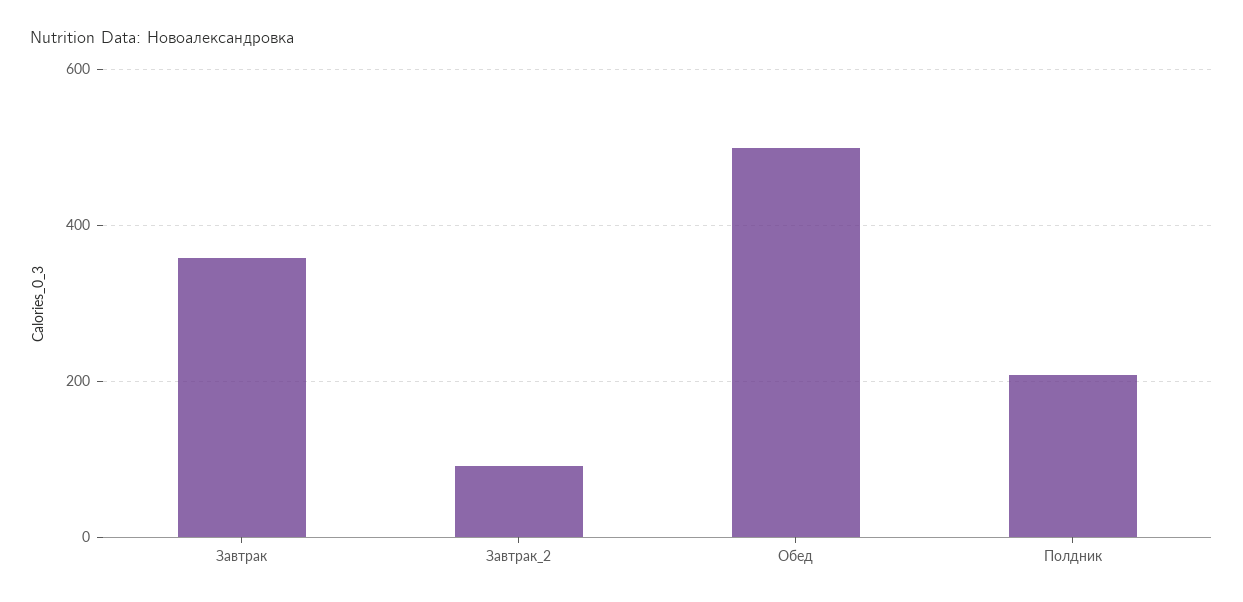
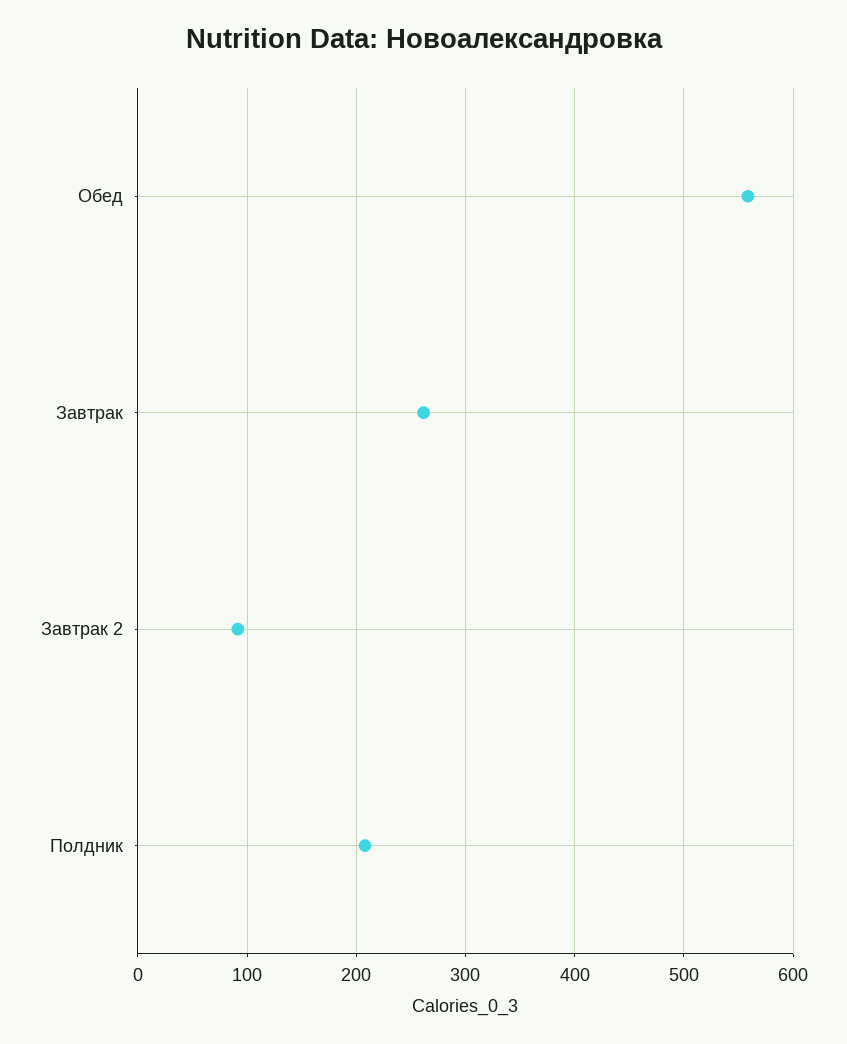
  {
-   "Завтрак": 360,
+   "Завтрак": 260,
    "Завтрак_2": 90,
-   "Обед": 500,
+   "Обед": 560,
    "Полдник": 210
  }

